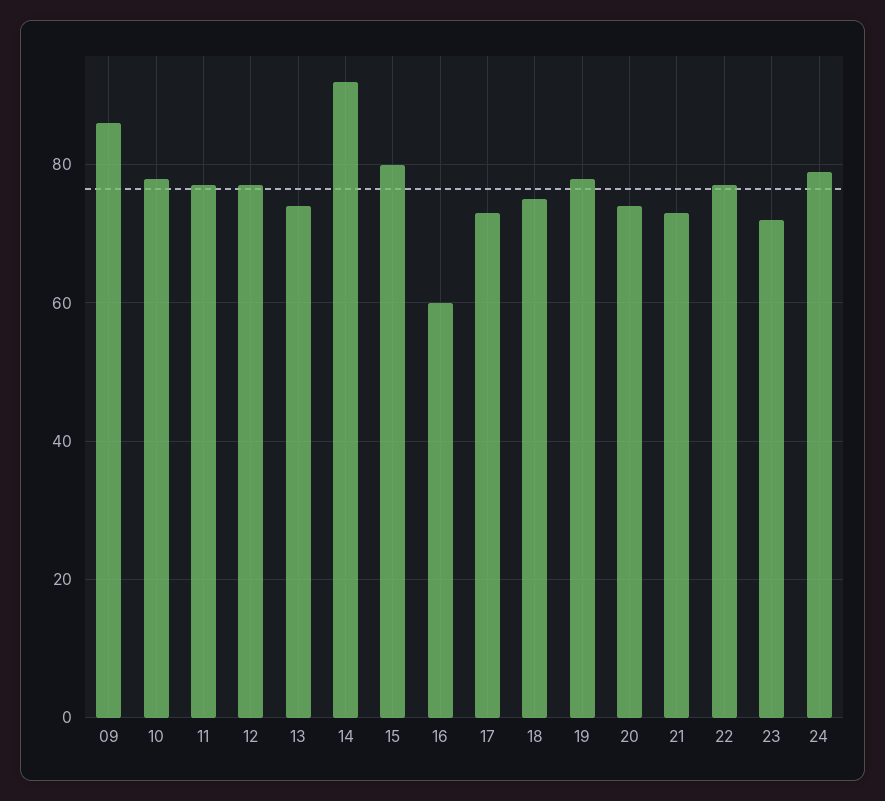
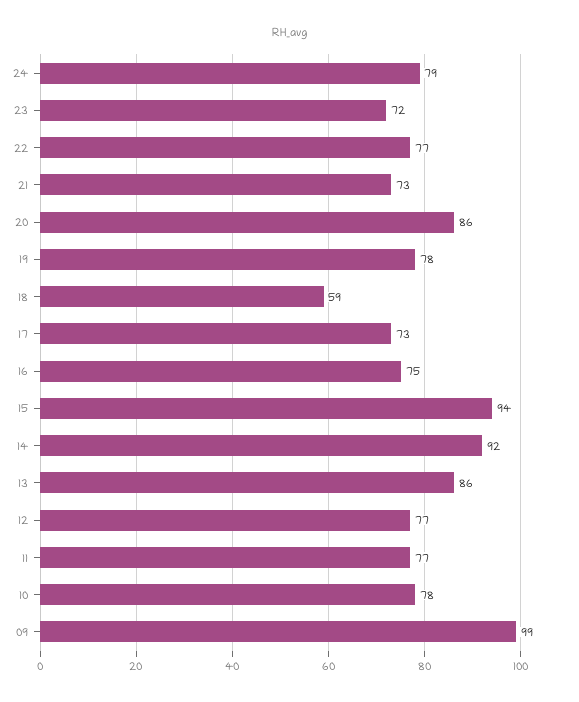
  {
-   "09": 85,
+   "09": 99,
    "10": 78,
    "11": 77,
    "12": 77,
-   "13": 75,
+   "13": 86,
    "14": 92,
-   "15": 80,
+   "15": 94,
-   "16": 60,
+   "16": 75,
    "17": 73,
-   "18": 75,
+   "18": 59,
    "19": 78,
-   "20": 75,
+   "20": 86,
    "21": 73,
    "22": 77,
    "23": 72,
    "24": 79
  }

